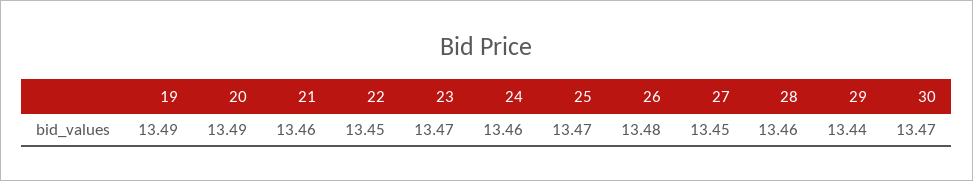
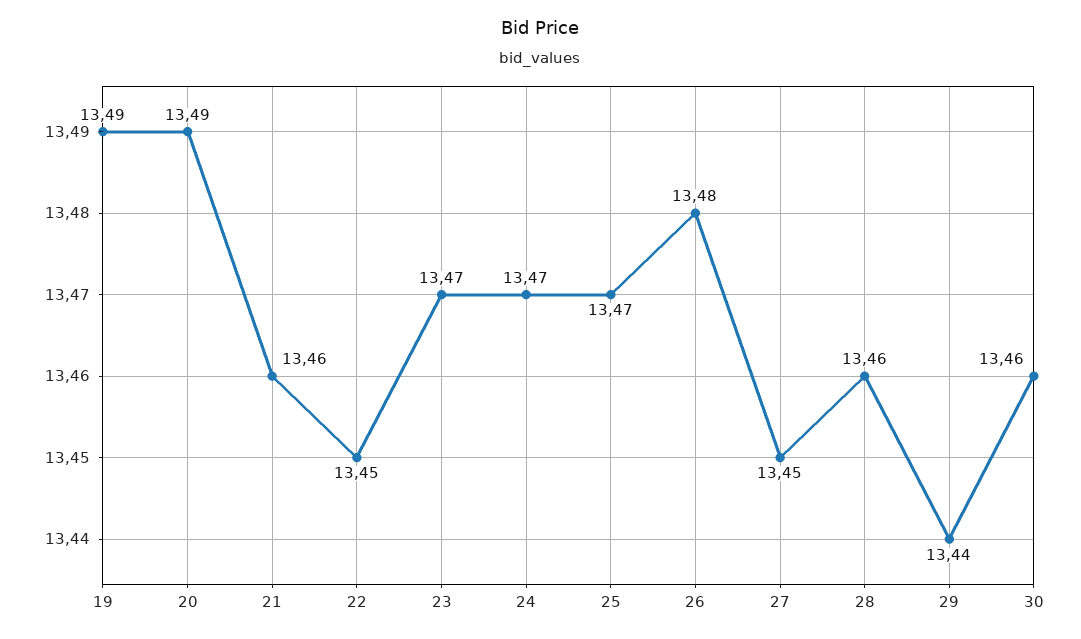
  {
    "19": 13.49,
    "20": 13.49,
    "21": 13.46,
    "22": 13.45,
    "23": 13.47,
-   "24": 13.46,
+   "24": 13.47,
    "25": 13.47,
    "26": 13.48,
    "27": 13.45,
    "28": 13.46,
    "29": 13.44,
-   "30": 13.47
+   "30": 13.46
  }

